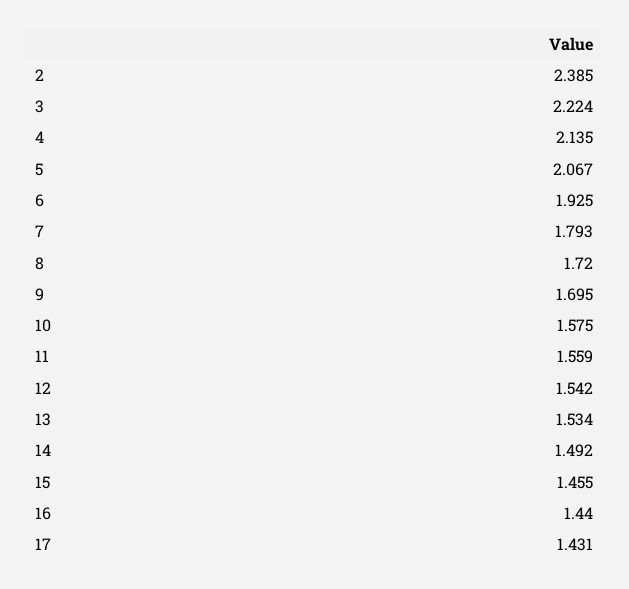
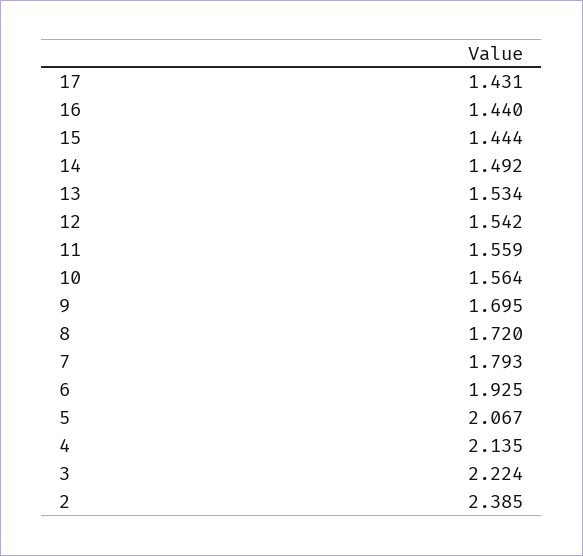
  {
    "2": 2.385,
    "3": 2.224,
    "4": 2.135,
    "5": 2.067,
    "6": 1.925,
    "7": 1.793,
    "8": 1.72,
    "9": 1.695,
-   "10": 1.575,
+   "10": 1.564,
    "11": 1.559,
    "12": 1.542,
    "13": 1.534,
    "14": 1.492,
-   "15": 1.455,
+   "15": 1.444,
    "16": 1.44,
    "17": 1.431
  }

